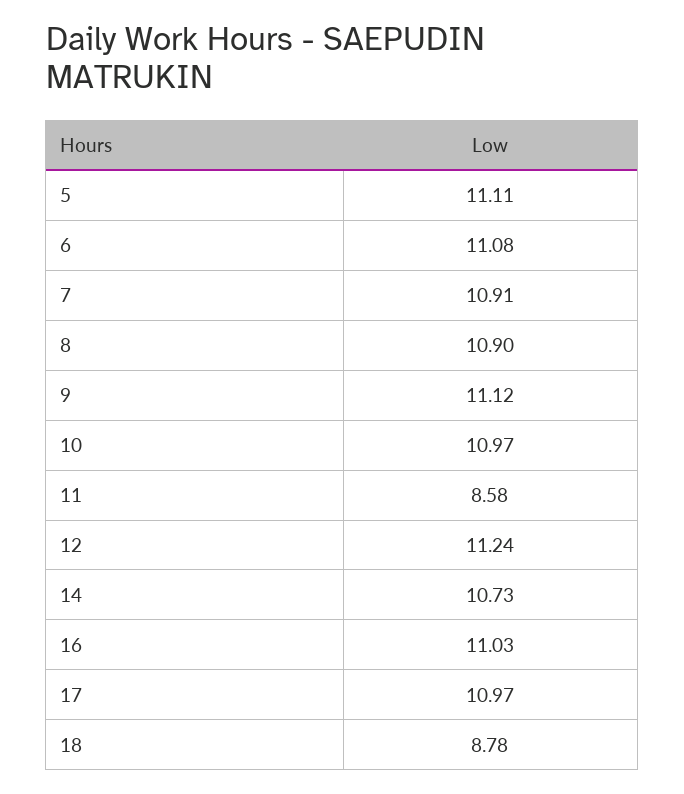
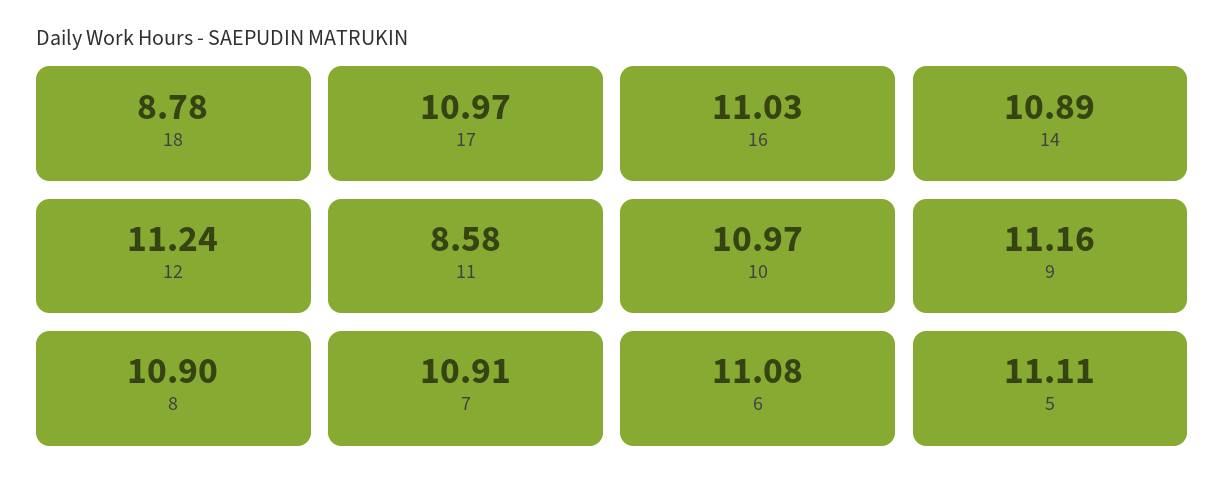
  {
    "5": 11.11,
    "6": 11.08,
    "7": 10.91,
    "8": 10.9,
-   "9": 11.12,
+   "9": 11.16,
    "10": 10.97,
    "11": 8.58,
    "12": 11.24,
-   "14": 10.73,
+   "14": 10.89,
    "16": 11.03,
    "17": 10.97,
    "18": 8.78
  }

